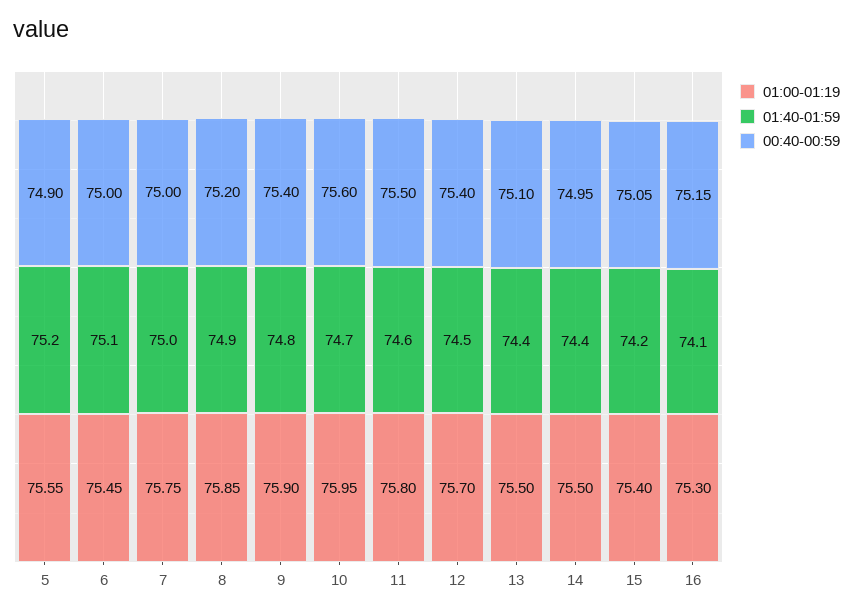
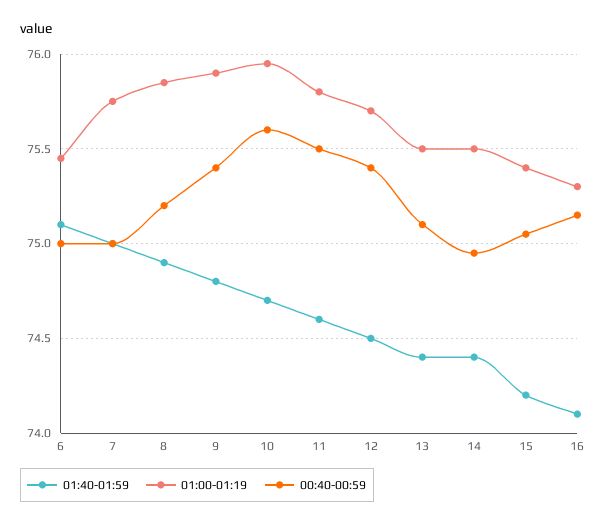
  {
    "01:00-01:19": {
-     "5": 75.55,
      "6": 75.45,
      "7": 75.75,
      "8": 75.85,
      "9": 75.9,
      "10": 75.95,
      "11": 75.8,
      "12": 75.7,
      "13": 75.5,
      "14": 75.5,
      "15": 75.4,
      "16": 75.3
    },
    "01:40-01:59": {
-     "5": 75.2,
      "6": 75.1,
      "7": 75,
      "8": 74.9,
      "9": 74.8,
      "10": 74.7,
      "11": 74.6,
      "12": 74.5,
      "13": 74.4,
      "14": 74.4,
      "15": 74.2,
      "16": 74.1
    },
    "00:40-00:59": {
-     "5": 74.9,
      "6": 75,
      "7": 75,
      "8": 75.2,
      "9": 75.4,
      "10": 75.6,
      "11": 75.5,
      "12": 75.4,
      "13": 75.1,
      "14": 74.95,
      "15": 75.05,
      "16": 75.15
    }
  }

